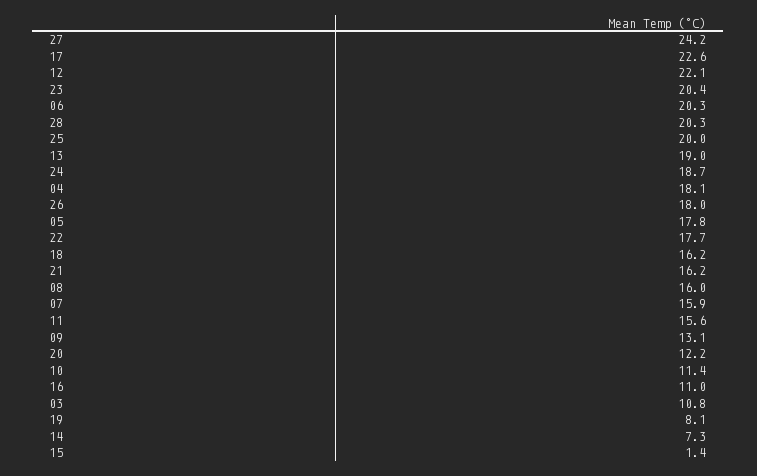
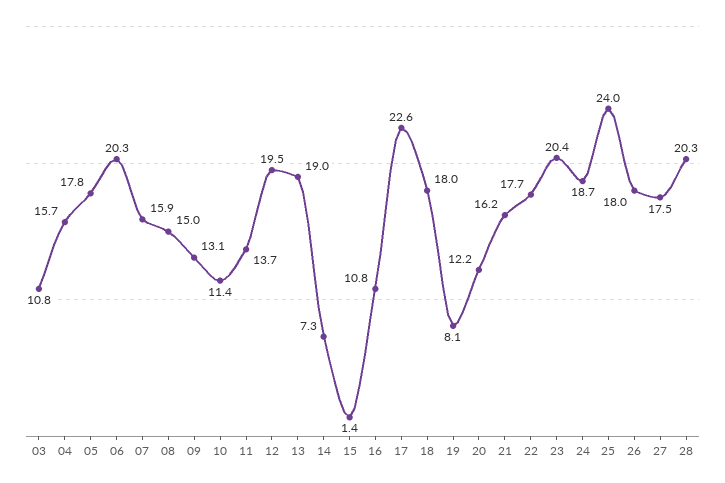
  {
-   "27": 24.2,
+   "27": 17.5,
    "17": 22.6,
-   "12": 22.1,
+   "12": 19.5,
    "23": 20.4,
    "06": 20.3,
    "28": 20.3,
-   "25": 20,
+   "25": 24,
    "13": 19,
    "24": 18.7,
-   "04": 18.1,
+   "04": 15.7,
    "26": 18,
    "05": 17.8,
    "22": 17.7,
-   "18": 16.2,
+   "18": 18,
    "21": 16.2,
-   "08": 16,
+   "08": 15,
    "07": 15.9,
-   "11": 15.6,
+   "11": 13.7,
    "09": 13.1,
    "20": 12.2,
    "10": 11.4,
-   "16": 11,
+   "16": 10.8,
    "03": 10.8,
    "19": 8.1,
    "14": 7.3,
    "15": 1.4
  }

